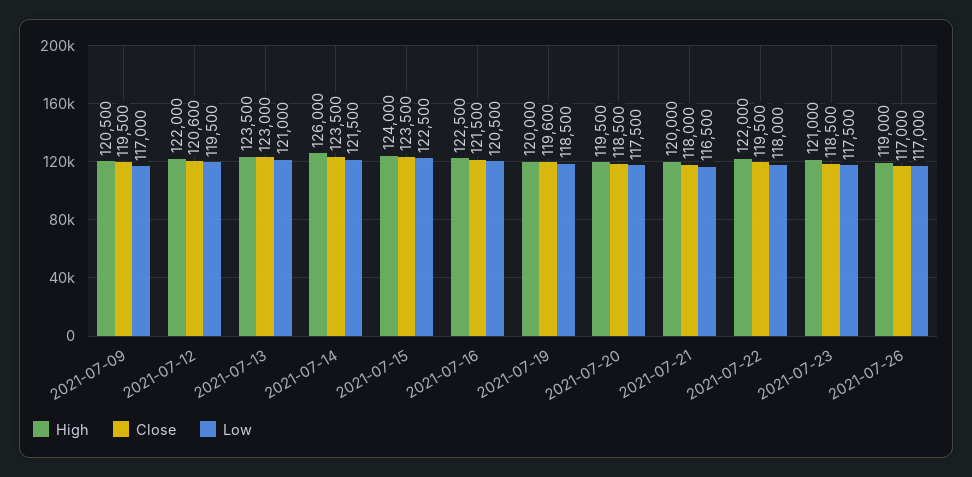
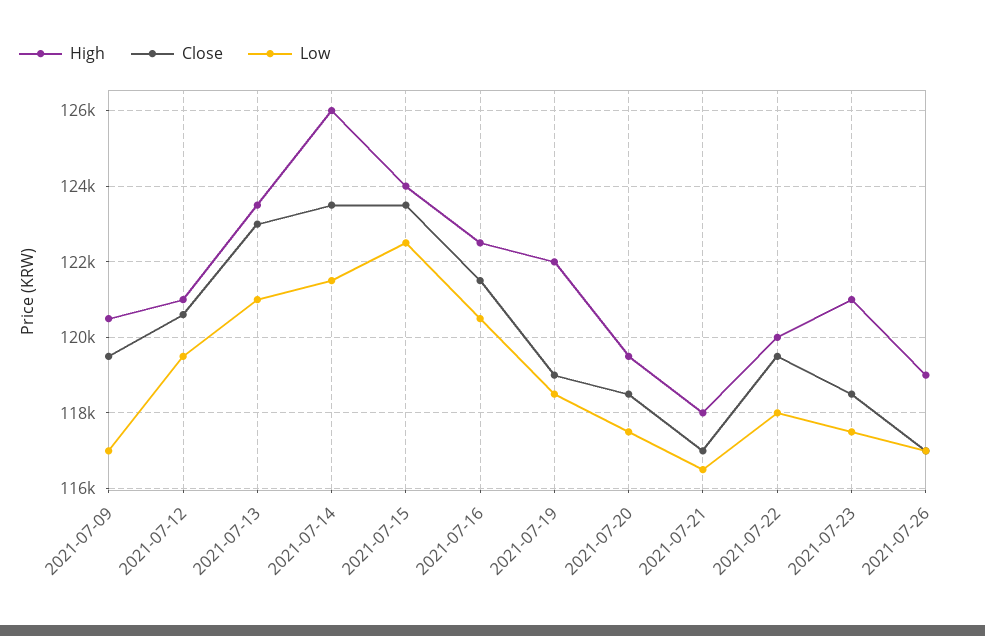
  {
    "High": {
      "2021-07-09": 120500,
-     "2021-07-12": 122000,
+     "2021-07-12": 121000,
      "2021-07-13": 123500,
      "2021-07-14": 126000,
      "2021-07-15": 124000,
      "2021-07-16": 122500,
-     "2021-07-19": 120000,
+     "2021-07-19": 122000,
      "2021-07-20": 119500,
-     "2021-07-21": 120000,
+     "2021-07-21": 118000,
-     "2021-07-22": 122000,
+     "2021-07-22": 120000,
      "2021-07-23": 121000,
      "2021-07-26": 119000
    },
    "Close": {
      "2021-07-09": 119500,
      "2021-07-12": 120600,
      "2021-07-13": 123000,
      "2021-07-14": 123500,
      "2021-07-15": 123500,
      "2021-07-16": 121500,
-     "2021-07-19": 119600,
+     "2021-07-19": 119000,
      "2021-07-20": 118500,
-     "2021-07-21": 118000,
+     "2021-07-21": 117000,
      "2021-07-22": 119500,
      "2021-07-23": 118500,
      "2021-07-26": 117000
    },
    "Low": {
      "2021-07-09": 117000,
      "2021-07-12": 119500,
      "2021-07-13": 121000,
      "2021-07-14": 121500,
      "2021-07-15": 122500,
      "2021-07-16": 120500,
      "2021-07-19": 118500,
      "2021-07-20": 117500,
      "2021-07-21": 116500,
      "2021-07-22": 118000,
      "2021-07-23": 117500,
      "2021-07-26": 117000
    }
  }

